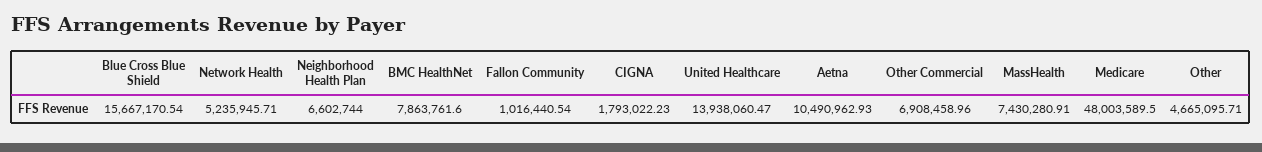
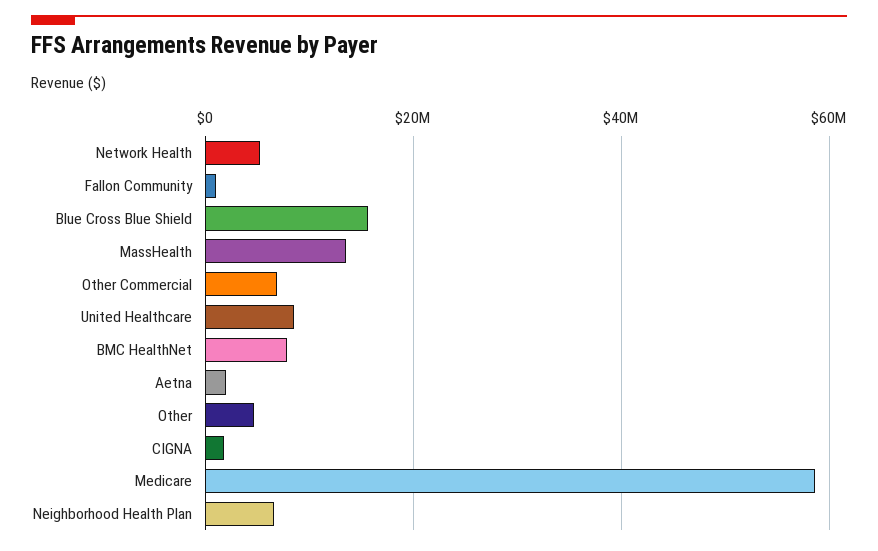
  {
    "Blue Cross Blue Shield": 15667170.54,
    "Network Health": 5235945.71,
    "Neighborhood Health Plan": 6602744,
    "BMC HealthNet": 7863761.6,
    "Fallon Community": 1016440.54,
    "CIGNA": 1793022.23,
-   "United Healthcare": 13938060.47,
+   "United Healthcare": 8000000,
-   "Aetna": 10490962.93,
+   "Aetna": 2000000,
    "Other Commercial": 6908458.96,
-   "MassHealth": 7430280.91,
+   "MassHealth": 14000000,
-   "Medicare": 48003589.5,
+   "Medicare": 58000000,
    "Other": 4665095.71
  }

